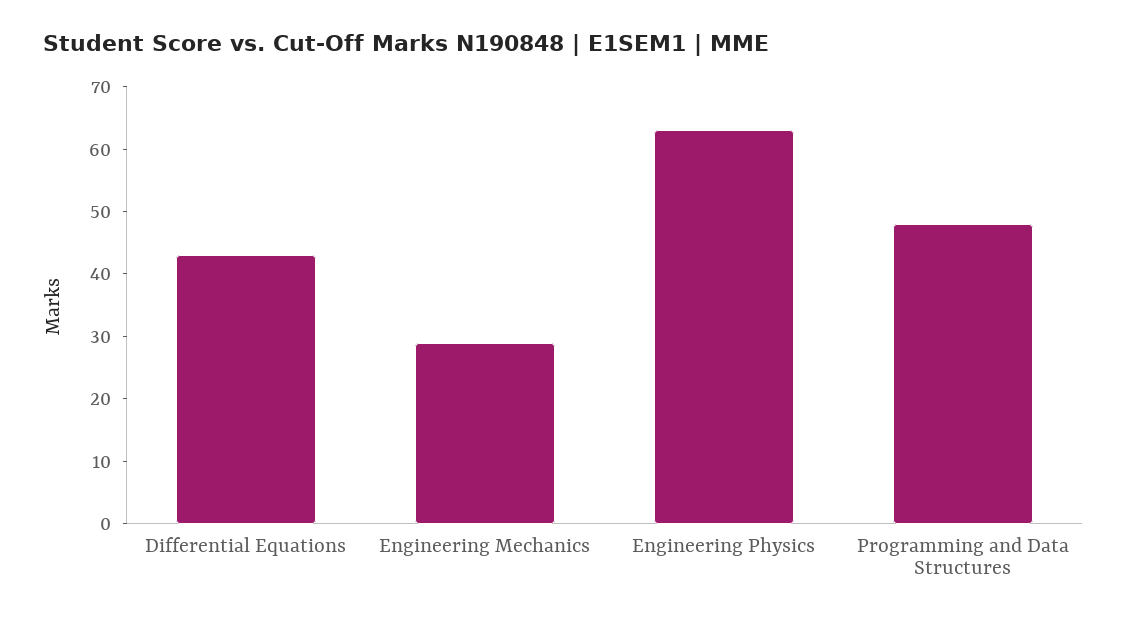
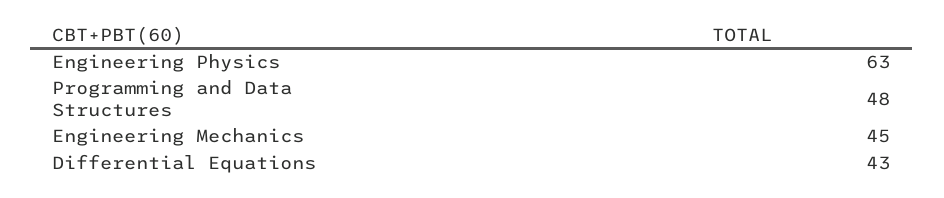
  {
    "Differential Equations": 43,
-   "Engineering Mechanics": 30,
+   "Engineering Mechanics": 45,
    "Engineering Physics": 63,
    "Programming and Data Structures": 48
  }

